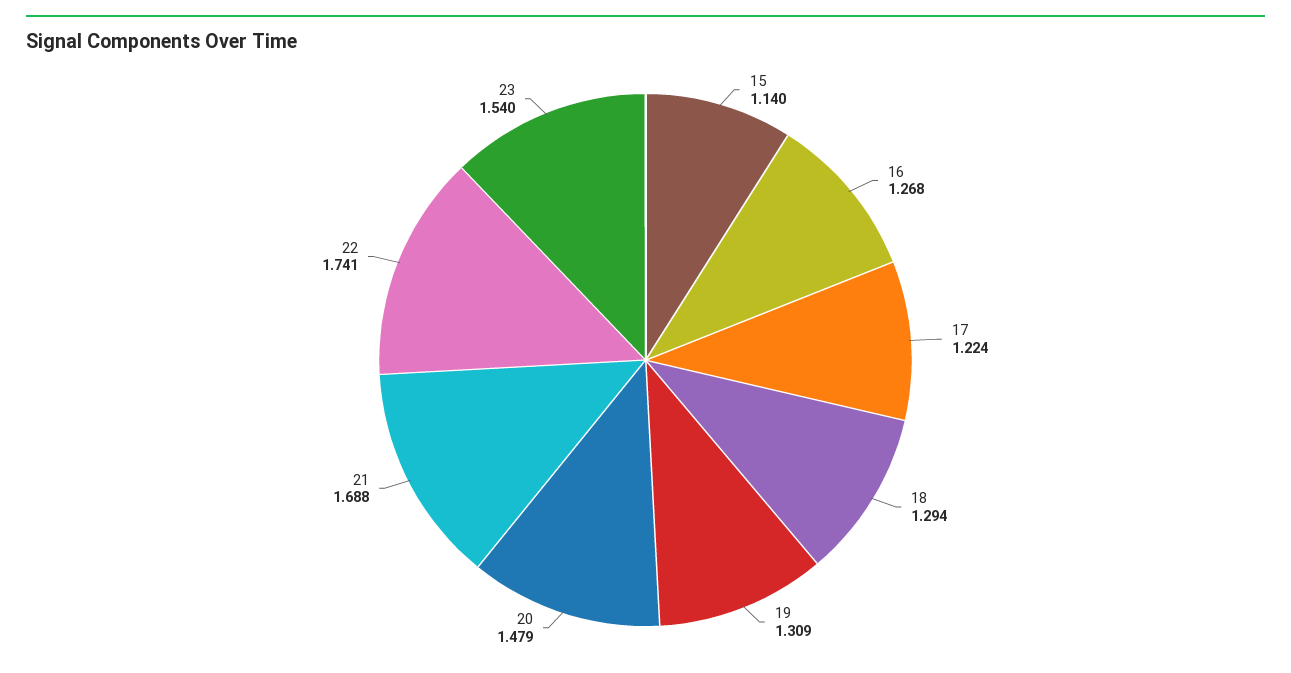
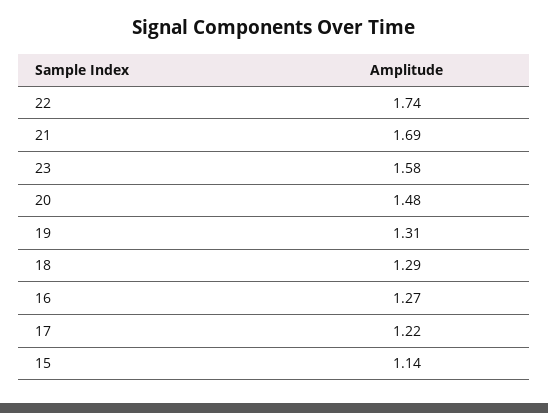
  {
    "15": 1.14,
    "16": 1.268,
    "17": 1.224,
    "18": 1.294,
    "19": 1.309,
    "20": 1.479,
    "21": 1.688,
    "22": 1.741,
-   "23": 1.54
+   "23": 1.58
  }

